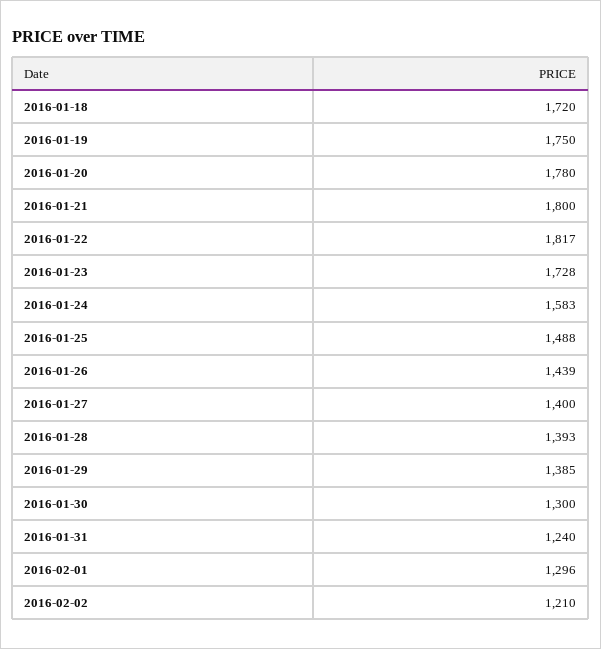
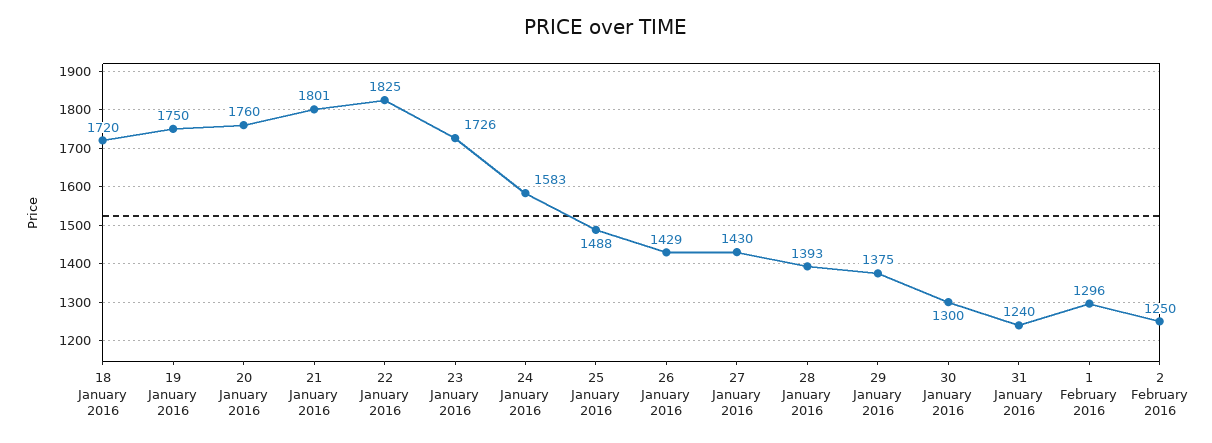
  {
    "2016-01-18": 1720,
    "2016-01-19": 1750,
-   "2016-01-20": 1780,
+   "2016-01-20": 1760,
-   "2016-01-21": 1800,
+   "2016-01-21": 1801,
-   "2016-01-22": 1817,
+   "2016-01-22": 1825,
-   "2016-01-23": 1728,
+   "2016-01-23": 1726,
    "2016-01-24": 1583,
    "2016-01-25": 1488,
-   "2016-01-26": 1439,
+   "2016-01-26": 1429,
-   "2016-01-27": 1400,
+   "2016-01-27": 1430,
    "2016-01-28": 1393,
-   "2016-01-29": 1385,
+   "2016-01-29": 1375,
    "2016-01-30": 1300,
    "2016-01-31": 1240,
    "2016-02-01": 1296,
-   "2016-02-02": 1210
+   "2016-02-02": 1250
  }

